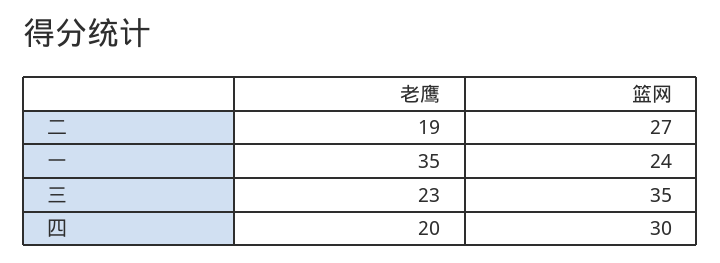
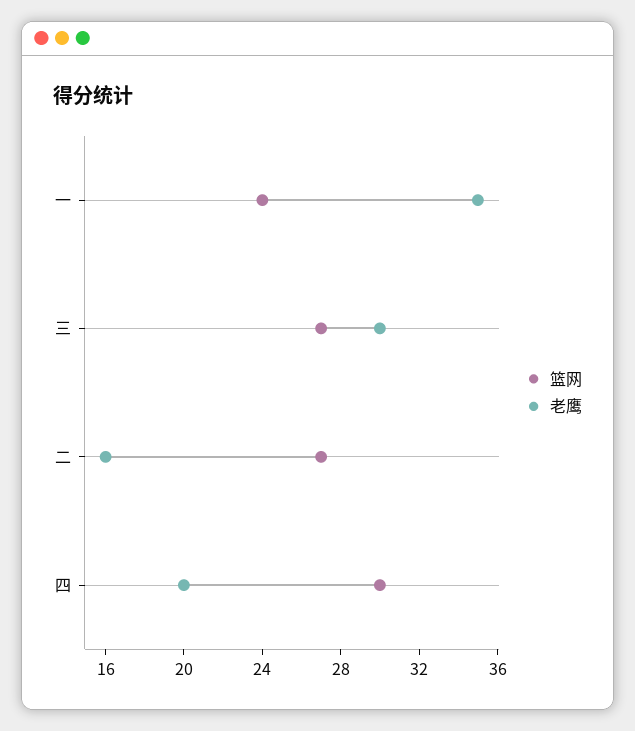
  {
    "老鹰": {
-     "二": 19,
+     "二": 16,
      "一": 35,
-     "三": 23,
+     "三": 30,
      "四": 20
    },
    "篮网": {
      "二": 27,
      "一": 24,
-     "三": 35,
+     "三": 27,
      "四": 30
    }
  }

